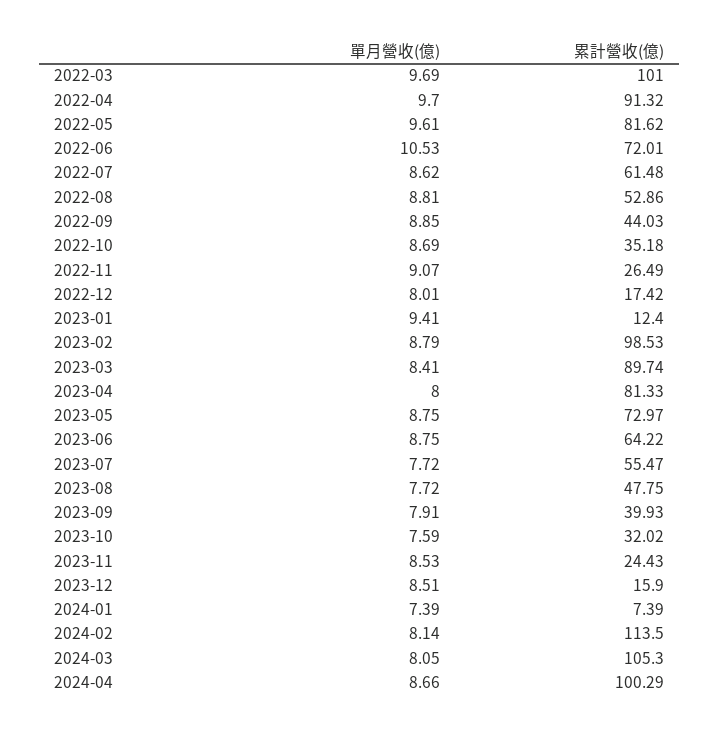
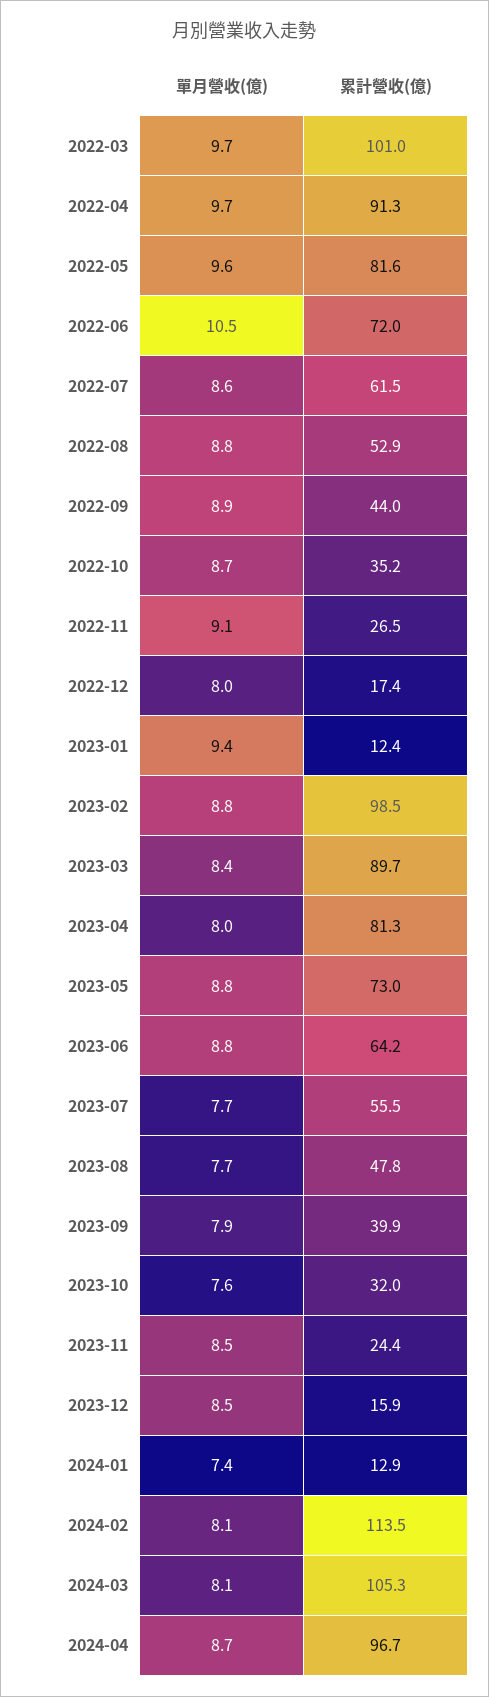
  {
    "單月營收(億)": {
      "2022-03": 9.69,
      "2022-04": 9.7,
      "2022-05": 9.61,
      "2022-06": 10.53,
      "2022-07": 8.62,
      "2022-08": 8.81,
      "2022-09": 8.85,
      "2022-10": 8.69,
      "2022-11": 9.07,
      "2022-12": 8.01,
      "2023-01": 9.41,
      "2023-02": 8.79,
      "2023-03": 8.41,
      "2023-04": 8,
      "2023-05": 8.75,
      "2023-06": 8.75,
      "2023-07": 7.72,
      "2023-08": 7.72,
      "2023-09": 7.91,
      "2023-10": 7.59,
      "2023-11": 8.53,
      "2023-12": 8.51,
      "2024-01": 7.39,
      "2024-02": 8.14,
      "2024-03": 8.05,
      "2024-04": 8.66
    },
    "累計營收(億)": {
      "2022-03": 101,
      "2022-04": 91.32,
      "2022-05": 81.62,
      "2022-06": 72.01,
      "2022-07": 61.48,
      "2022-08": 52.86,
      "2022-09": 44.03,
      "2022-10": 35.18,
      "2022-11": 26.49,
      "2022-12": 17.42,
      "2023-01": 12.4,
      "2023-02": 98.53,
      "2023-03": 89.74,
      "2023-04": 81.33,
      "2023-05": 72.97,
      "2023-06": 64.22,
      "2023-07": 55.47,
      "2023-08": 47.75,
      "2023-09": 39.93,
      "2023-10": 32.02,
      "2023-11": 24.43,
      "2023-12": 15.9,
-     "2024-01": 7.39,
+     "2024-01": 12.9,
      "2024-02": 113.5,
      "2024-03": 105.3,
-     "2024-04": 100.29
+     "2024-04": 96.7
    }
  }

